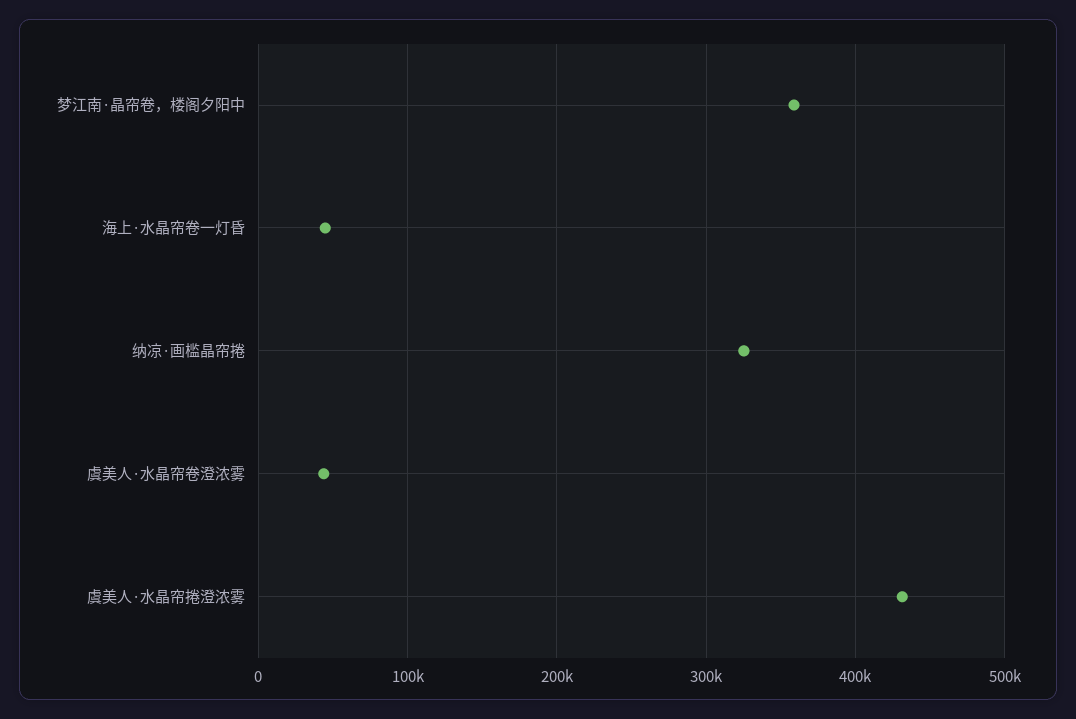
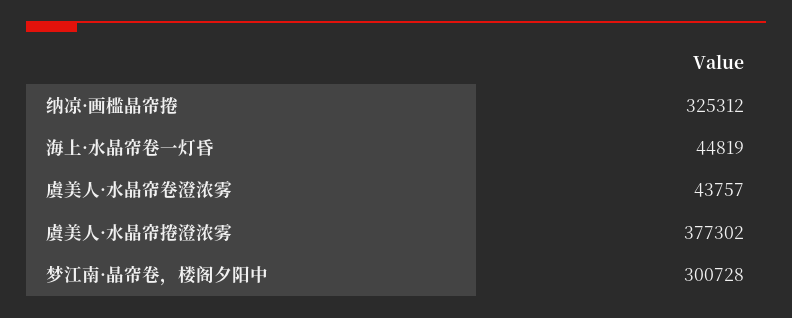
  {
-   "梦江南·晶帘卷，楼阁夕阳中": 360000,
+   "梦江南·晶帘卷，楼阁夕阳中": 300728,
    "海上·水晶帘卷一灯昏": 44819,
    "纳凉·画槛晶帘捲": 325312,
    "虞美人·水晶帘卷澄浓雾": 43757,
-   "虞美人·水晶帘捲澄浓雾": 430000
+   "虞美人·水晶帘捲澄浓雾": 377302
  }

